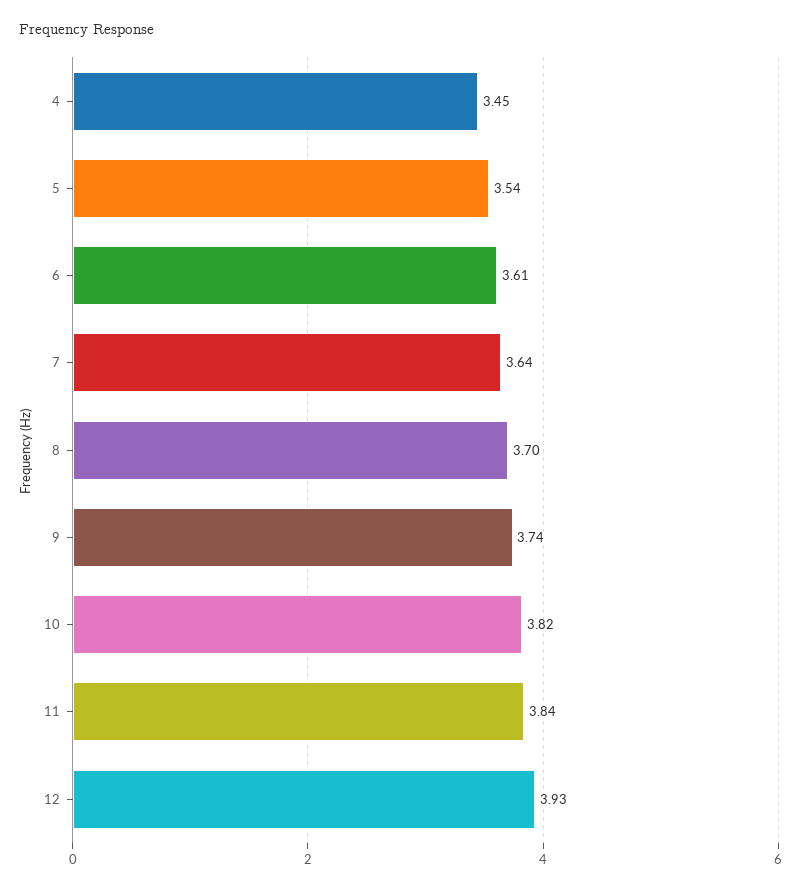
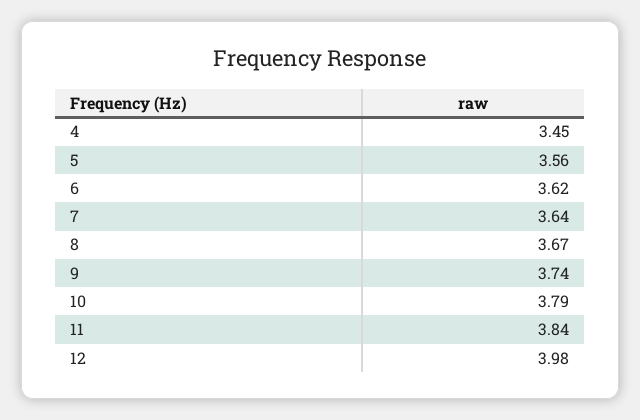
  {
    "4": 3.45,
-   "5": 3.54,
+   "5": 3.56,
-   "6": 3.61,
+   "6": 3.62,
    "7": 3.64,
-   "8": 3.7,
+   "8": 3.67,
    "9": 3.74,
-   "10": 3.82,
+   "10": 3.79,
    "11": 3.84,
-   "12": 3.93
+   "12": 3.98
  }

